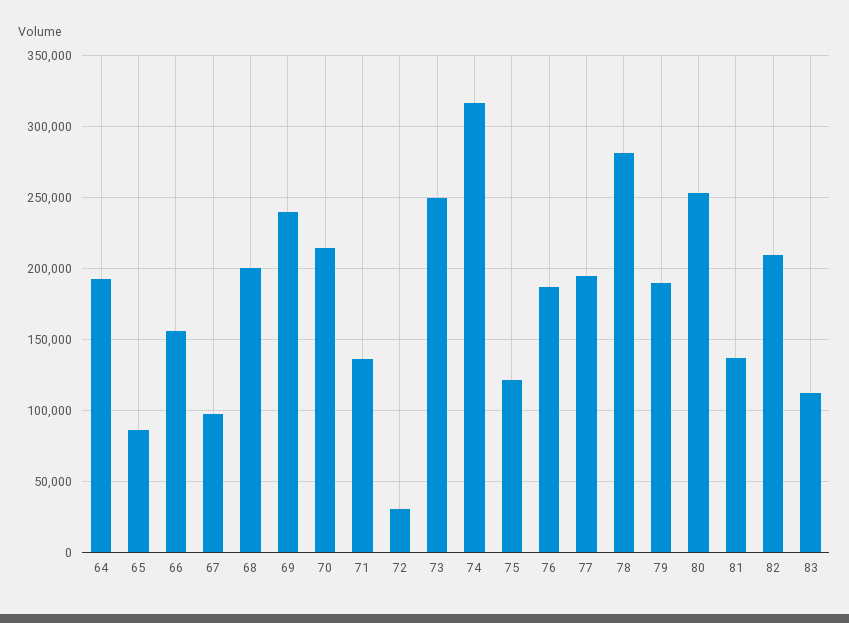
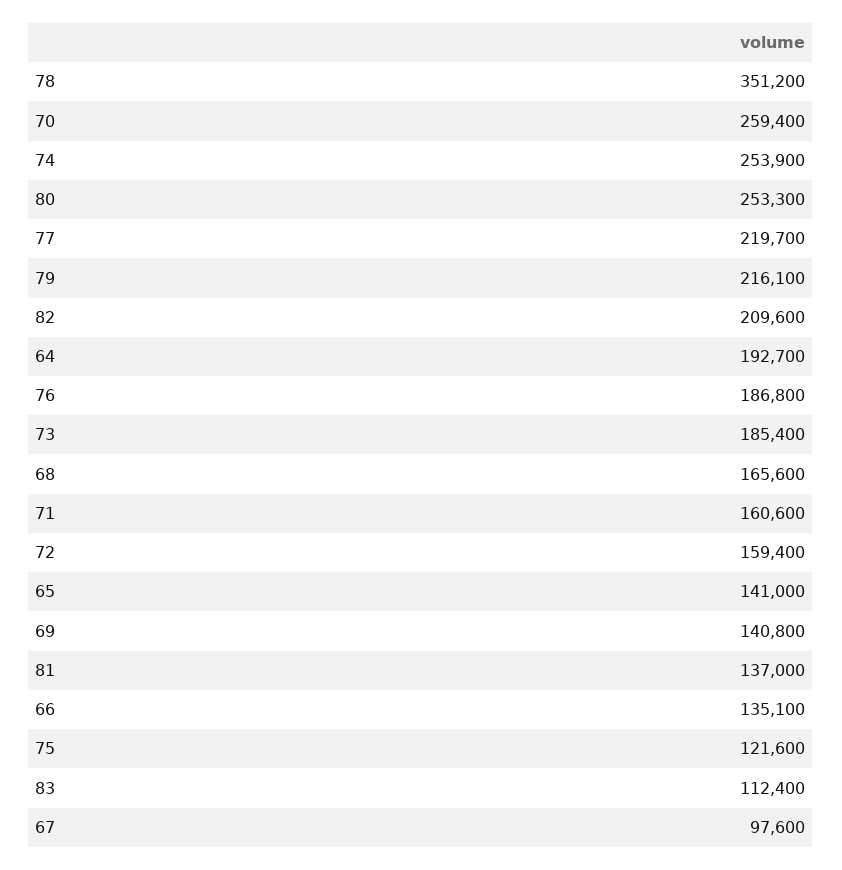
  {
    "64": 192700,
-   "65": 85000,
+   "65": 141000,
-   "66": 155000,
+   "66": 135100,
    "67": 97600,
-   "68": 200000,
+   "68": 165600,
-   "69": 240000,
+   "69": 140800,
-   "70": 215000,
+   "70": 259400,
-   "71": 135000,
+   "71": 160600,
-   "72": 30000,
+   "72": 159400,
-   "73": 250000,
+   "73": 185400,
-   "74": 315000,
+   "74": 253900,
    "75": 121600,
    "76": 186800,
-   "77": 195000,
+   "77": 219700,
-   "78": 280000,
+   "78": 351200,
-   "79": 190000,
+   "79": 216100,
    "80": 253300,
    "81": 137000,
    "82": 209600,
    "83": 112400
  }

